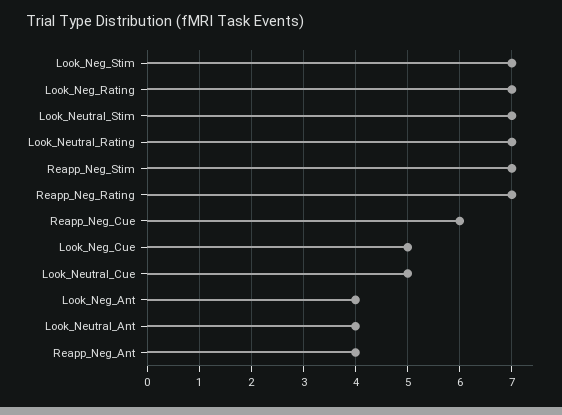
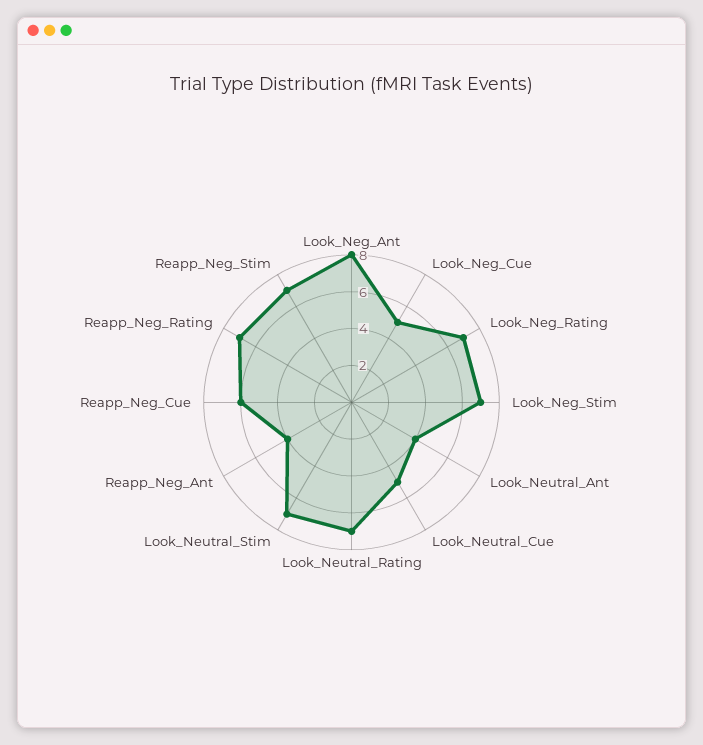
  {
    "Look_Neg_Stim": 7,
    "Look_Neg_Rating": 7,
    "Look_Neutral_Stim": 7,
    "Look_Neutral_Rating": 7,
    "Reapp_Neg_Stim": 7,
    "Reapp_Neg_Rating": 7,
    "Reapp_Neg_Cue": 6,
    "Look_Neg_Cue": 5,
    "Look_Neutral_Cue": 5,
-   "Look_Neg_Ant": 4,
+   "Look_Neg_Ant": 8,
    "Look_Neutral_Ant": 4,
    "Reapp_Neg_Ant": 4
  }

